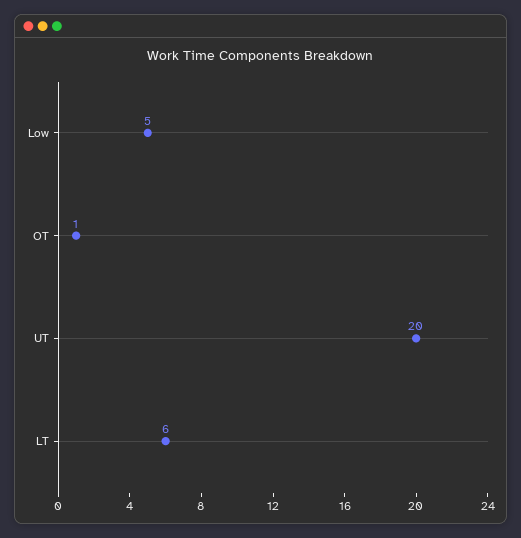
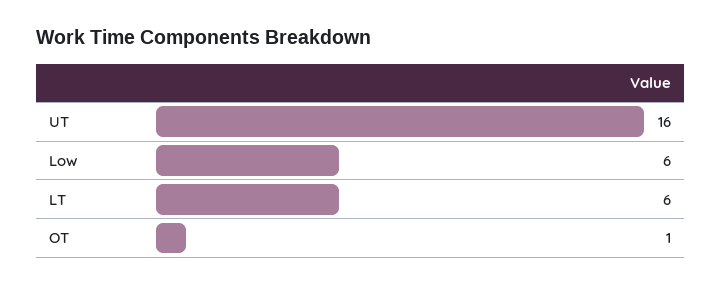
  {
-   "Low": 5,
+   "Low": 6,
    "OT": 1,
-   "UT": 20,
+   "UT": 16,
    "LT": 6
  }

